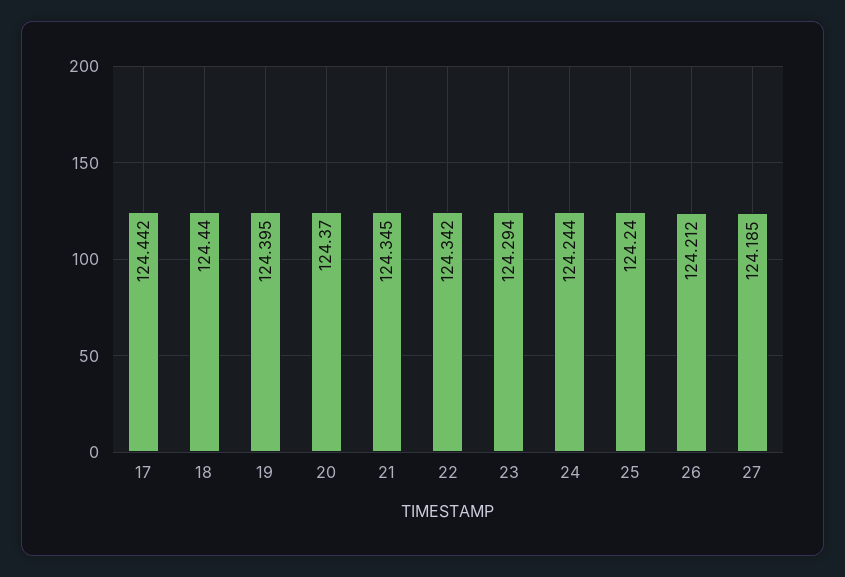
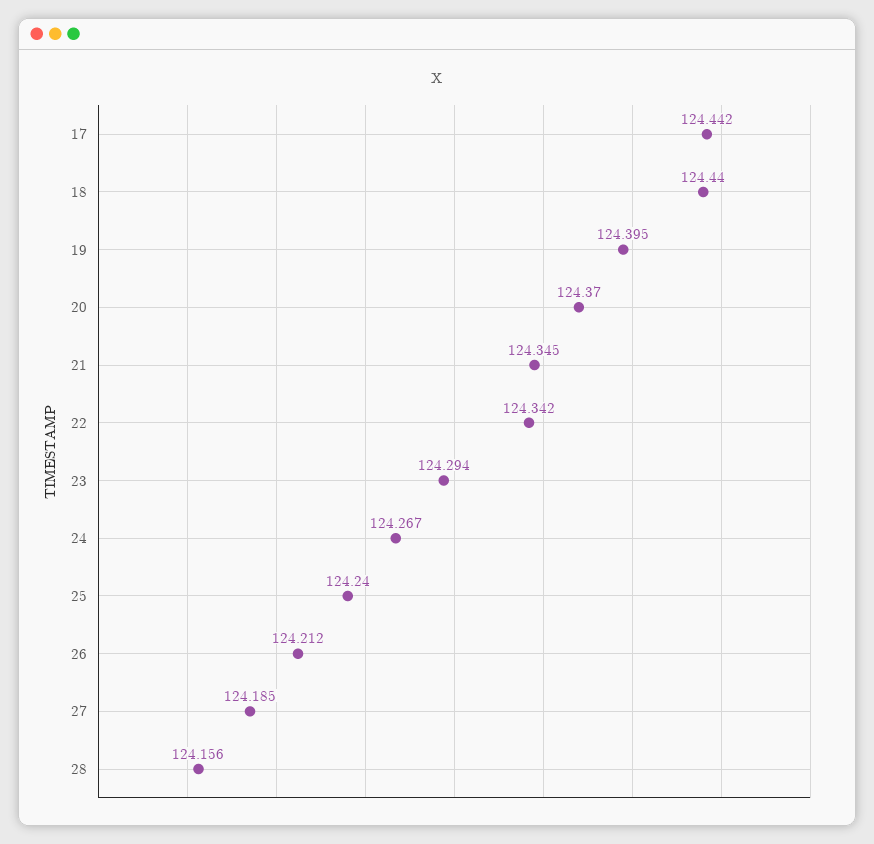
  {
    "17": 124.442,
    "18": 124.44,
    "19": 124.395,
    "20": 124.37,
    "21": 124.345,
    "22": 124.342,
    "23": 124.294,
-   "24": 124.244,
+   "24": 124.267,
    "25": 124.24,
    "26": 124.212,
-   "27": 124.185
+   "27": 124.185,
+   "28": 124.156
  }

